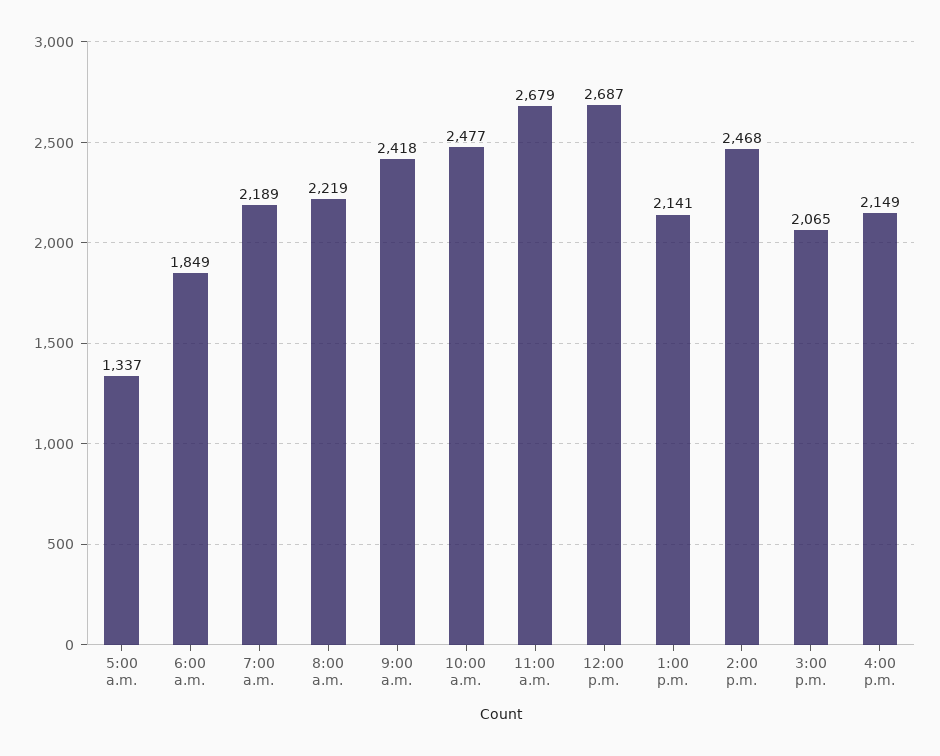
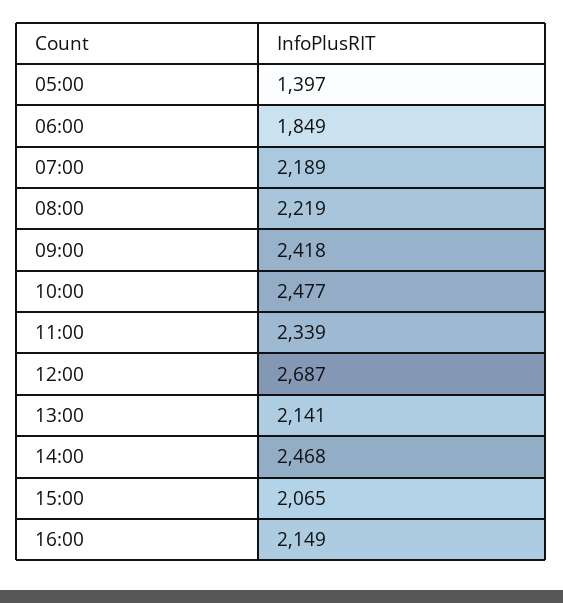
  {
-   "5:00 a.m.": 1337,
+   "5:00 a.m.": 1397,
    "6:00 a.m.": 1849,
    "7:00 a.m.": 2189,
    "8:00 a.m.": 2219,
    "9:00 a.m.": 2418,
    "10:00 a.m.": 2477,
-   "11:00 a.m.": 2679,
+   "11:00 a.m.": 2339,
    "12:00 p.m.": 2687,
    "1:00 p.m.": 2141,
    "2:00 p.m.": 2468,
    "3:00 p.m.": 2065,
    "4:00 p.m.": 2149
  }

